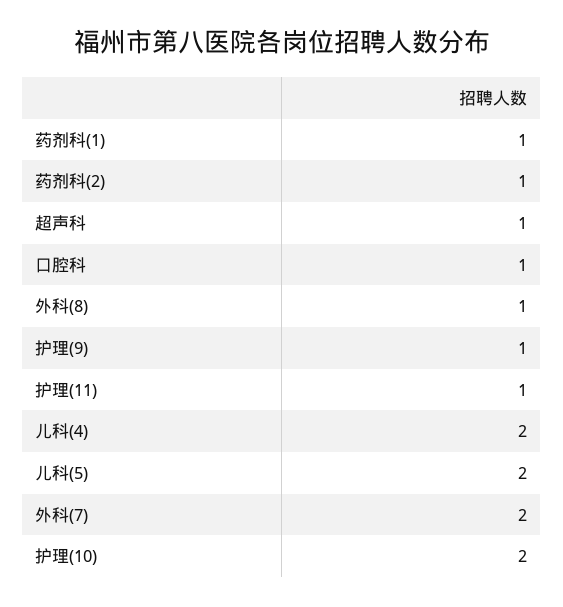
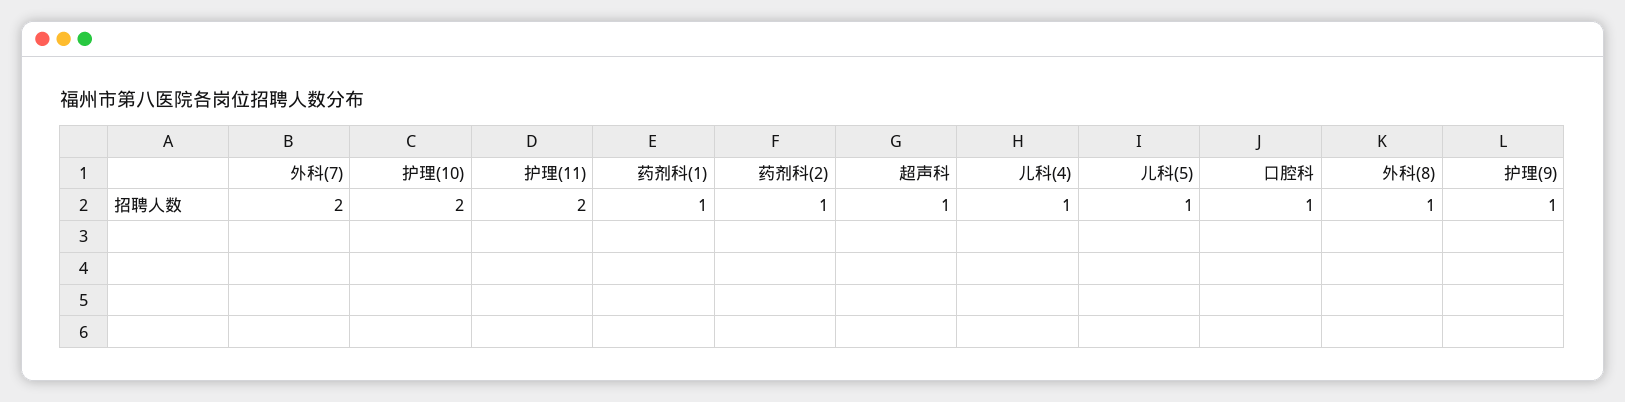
  {
    "药剂科(1)": 1,
    "药剂科(2)": 1,
    "超声科": 1,
    "口腔科": 1,
    "外科(8)": 1,
    "护理(9)": 1,
-   "护理(11)": 1,
+   "护理(11)": 2,
-   "儿科(4)": 2,
+   "儿科(4)": 1,
-   "儿科(5)": 2,
+   "儿科(5)": 1,
    "外科(7)": 2,
    "护理(10)": 2
  }

